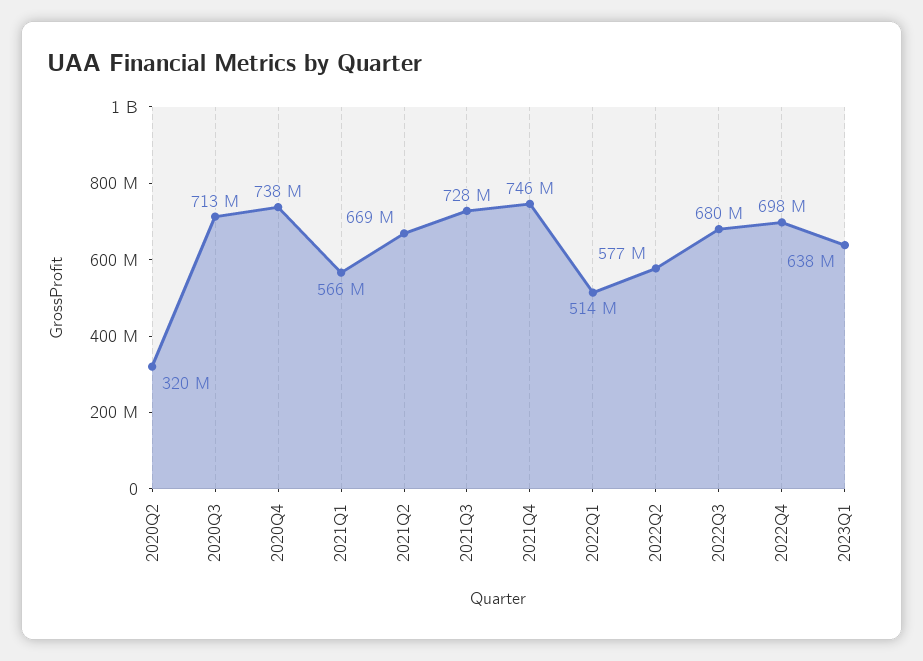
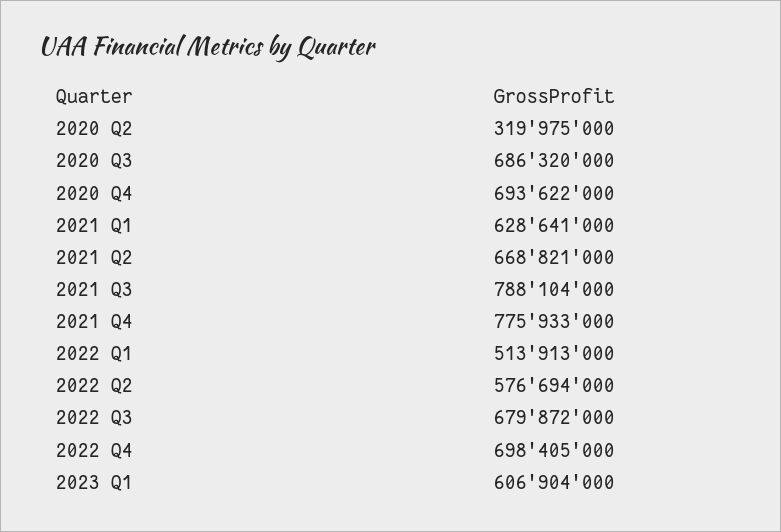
  {
    "2020Q2": 319975000,
-   "2020Q3": 713000000,
+   "2020Q3": 686320000,
-   "2020Q4": 738000000,
+   "2020Q4": 693622000,
-   "2021Q1": 566000000,
+   "2021Q1": 628641000,
    "2021Q2": 668821000,
-   "2021Q3": 728000000,
+   "2021Q3": 788104000,
-   "2021Q4": 746000000,
+   "2021Q4": 775933000,
    "2022Q1": 513913000,
    "2022Q2": 576694000,
    "2022Q3": 679872000,
    "2022Q4": 698405000,
-   "2023Q1": 638000000
+   "2023Q1": 606904000
  }

